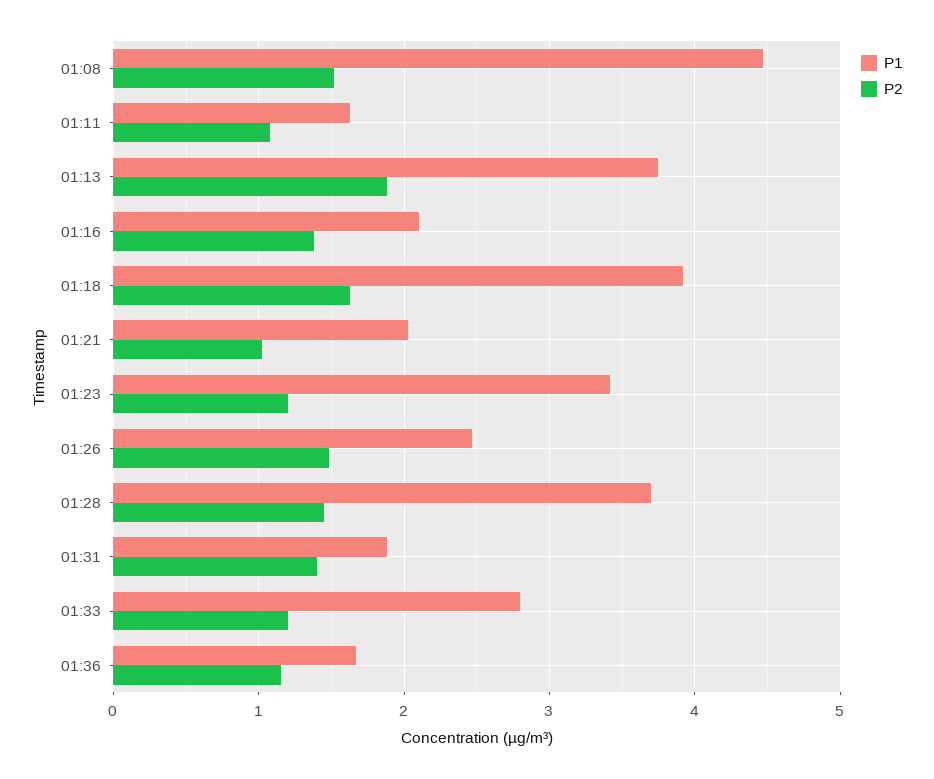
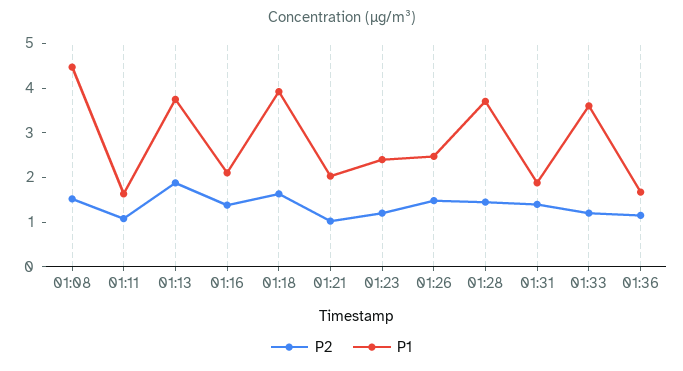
  {
    "P1": {
      "01:08": 4.5,
      "01:11": 1.6,
      "01:13": 3.8,
      "01:16": 2.1,
      "01:18": 3.9,
      "01:21": 2,
-     "01:23": 3.4,
+     "01:23": 2.4,
      "01:26": 2.5,
      "01:28": 3.7,
      "01:31": 1.9,
-     "01:33": 2.8,
+     "01:33": 3.6,
      "01:36": 1.7
    },
    "P2": {
      "01:08": 1.5,
      "01:11": 1.1,
      "01:13": 1.9,
      "01:16": 1.4,
      "01:18": 1.6,
      "01:21": 1,
      "01:23": 1.2,
      "01:26": 1.5,
      "01:28": 1.5,
      "01:31": 1.4,
      "01:33": 1.2,
      "01:36": 1.2
    }
  }

